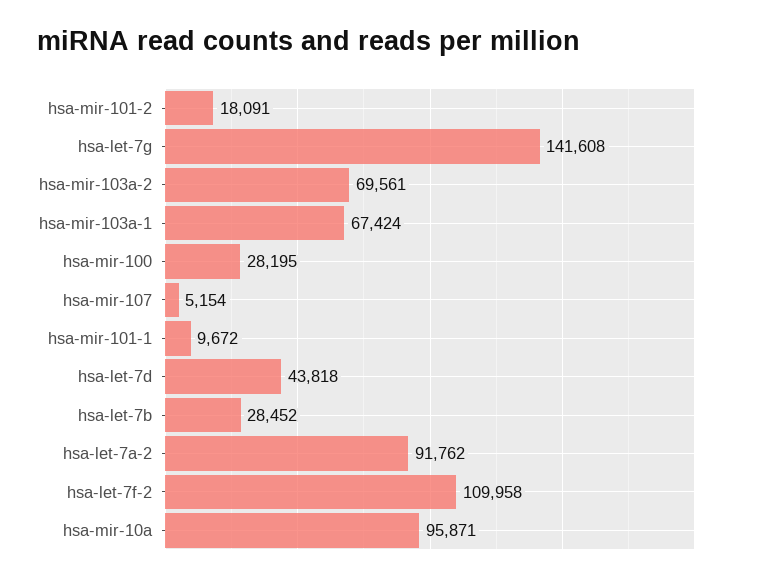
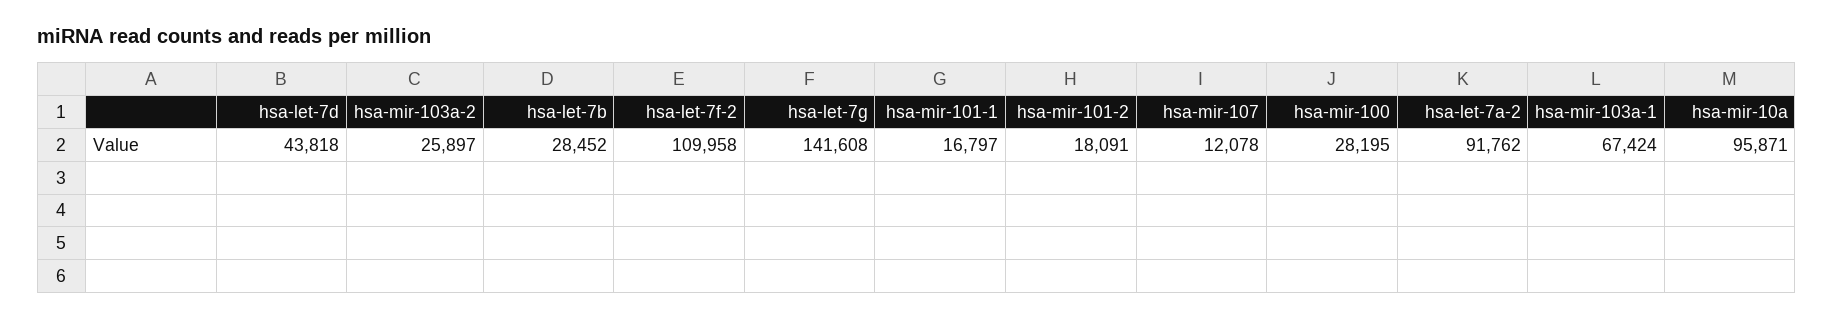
  {
    "hsa-mir-101-2": 18091,
    "hsa-let-7g": 141608,
-   "hsa-mir-103a-2": 69561,
+   "hsa-mir-103a-2": 25897,
    "hsa-mir-103a-1": 67424,
    "hsa-mir-100": 28195,
-   "hsa-mir-107": 5154,
+   "hsa-mir-107": 12078,
-   "hsa-mir-101-1": 9672,
+   "hsa-mir-101-1": 16797,
    "hsa-let-7d": 43818,
    "hsa-let-7b": 28452,
    "hsa-let-7a-2": 91762,
    "hsa-let-7f-2": 109958,
    "hsa-mir-10a": 95871
  }

